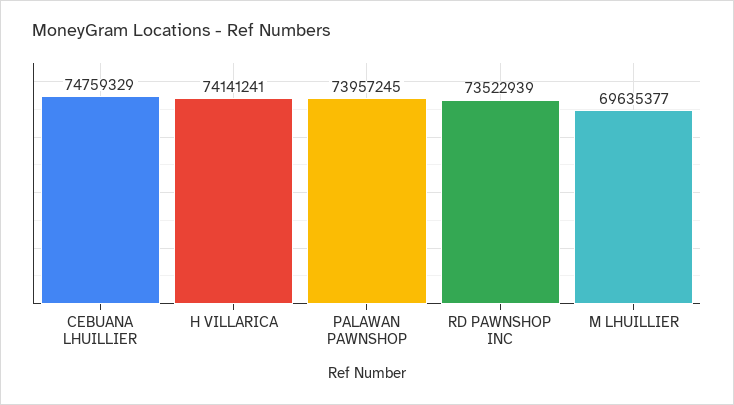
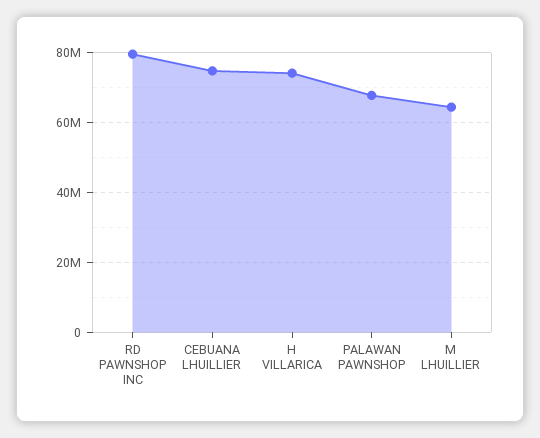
  {
    "CEBUANA LHUILLIER": 74759329,
    "H VILLARICA": 74141241,
-   "PALAWAN PAWNSHOP": 73957245,
+   "PALAWAN PAWNSHOP": 68000000,
-   "RD PAWNSHOP INC": 73522939,
+   "RD PAWNSHOP INC": 80000000,
-   "M LHUILLIER": 69635377
+   "M LHUILLIER": 64000000
  }

